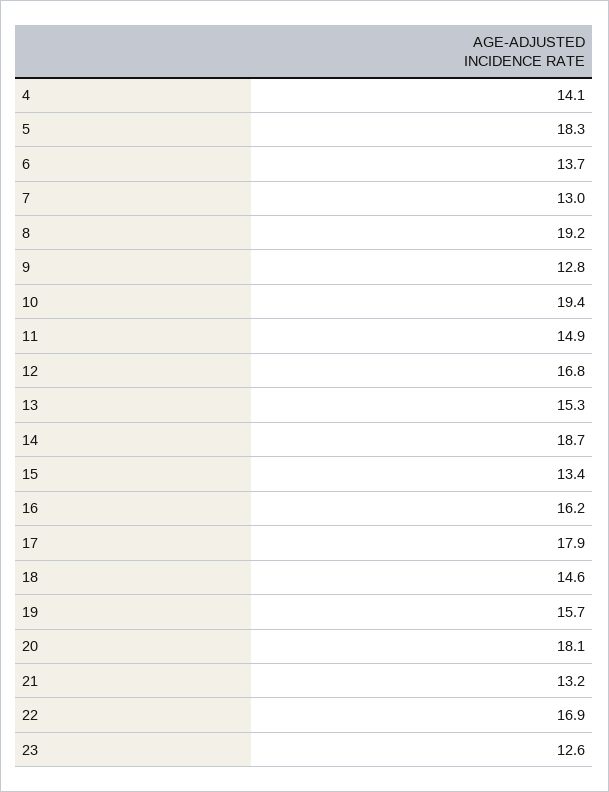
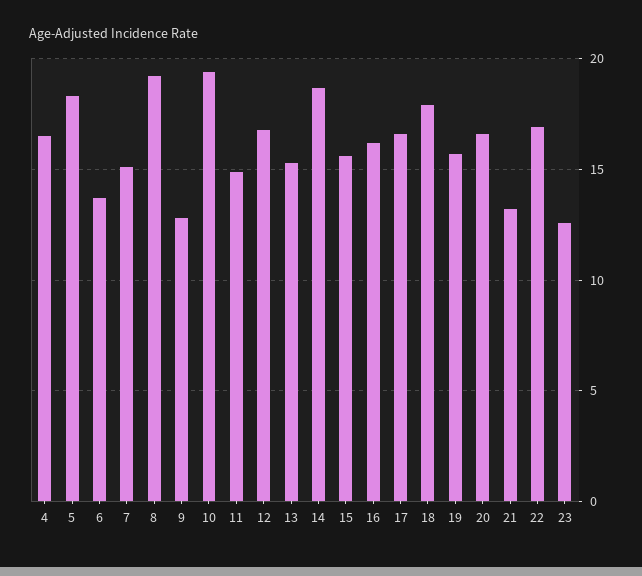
  {
-   "4": 14.1,
+   "4": 16.5,
    "5": 18.3,
    "6": 13.7,
-   "7": 13,
+   "7": 15,
    "8": 19.2,
    "9": 12.8,
    "10": 19.4,
    "11": 14.9,
    "12": 16.8,
    "13": 15.3,
    "14": 18.7,
-   "15": 13.4,
+   "15": 15.5,
    "16": 16.2,
-   "17": 17.9,
+   "17": 16.5,
-   "18": 14.6,
+   "18": 18,
    "19": 15.7,
-   "20": 18.1,
+   "20": 16.5,
    "21": 13.2,
    "22": 16.9,
    "23": 12.6
  }

